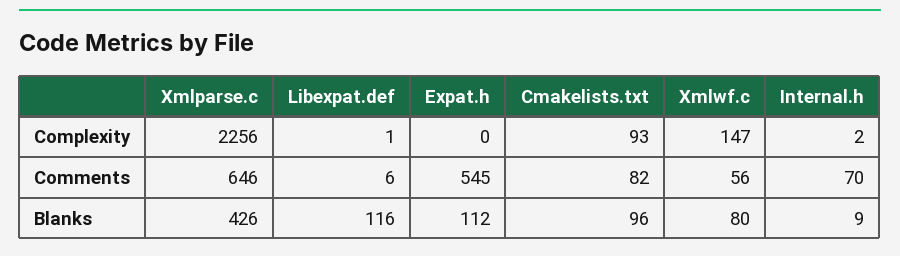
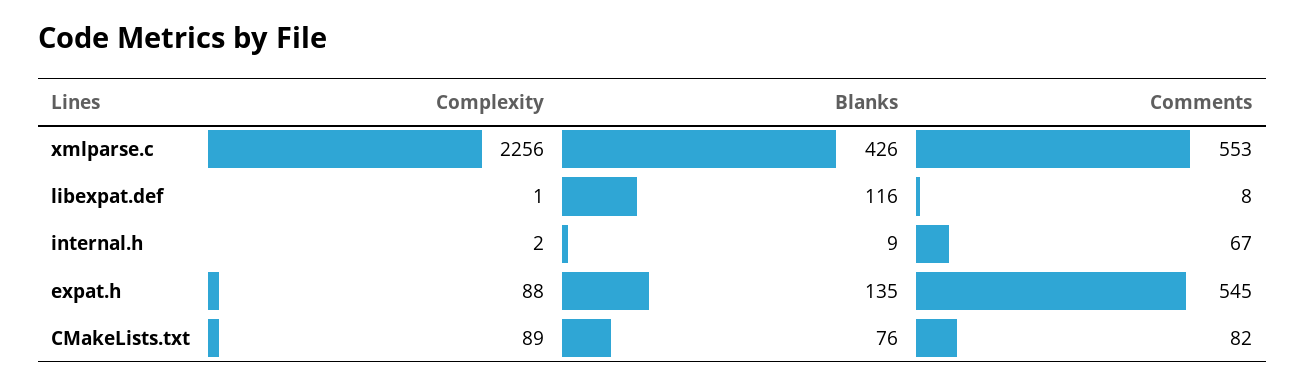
  {
    "Xmlparse.c": {
      "Complexity": 2256,
-     "Comments": 646,
+     "Comments": 553,
      "Blanks": 426
    },
    "Libexpat.def": {
      "Complexity": 1,
-     "Comments": 6,
+     "Comments": 8,
      "Blanks": 116
    },
    "Expat.h": {
-     "Complexity": 0,
+     "Complexity": 88,
      "Comments": 545,
-     "Blanks": 112
+     "Blanks": 135
    },
    "Cmakelists.txt": {
-     "Complexity": 93,
+     "Complexity": 89,
      "Comments": 82,
-     "Blanks": 96
+     "Blanks": 76
    },
-   "Xmlwf.c": {
-     "Complexity": 147,
-     "Comments": 56,
-     "Blanks": 80
-   },
    "Internal.h": {
      "Complexity": 2,
-     "Comments": 70,
+     "Comments": 67,
      "Blanks": 9
    }
  }

